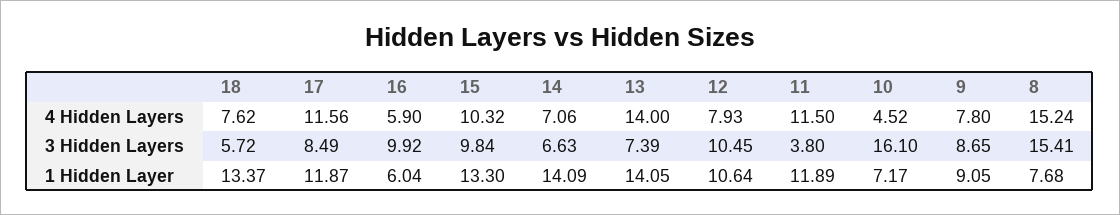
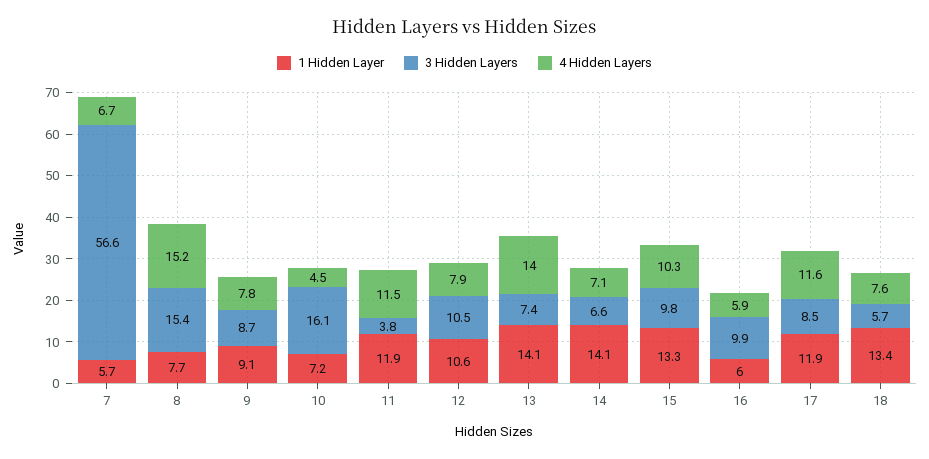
  {
    "4 Hidden Layers": {
      "18": 7.62,
      "17": 11.56,
      "16": 5.9,
      "15": 10.32,
      "14": 7.06,
      "13": 14,
      "12": 7.93,
      "11": 11.5,
      "10": 4.52,
      "9": 7.8,
-     "8": 15.24
+     "8": 15.24,
+     "7": 6.7
    },
    "3 Hidden Layers": {
      "18": 5.72,
      "17": 8.49,
      "16": 9.92,
      "15": 9.84,
      "14": 6.63,
      "13": 7.39,
      "12": 10.45,
      "11": 3.8,
      "10": 16.1,
      "9": 8.65,
-     "8": 15.41
+     "8": 15.41,
+     "7": 56.6
    },
    "1 Hidden Layer": {
      "18": 13.37,
      "17": 11.87,
      "16": 6.04,
      "15": 13.3,
      "14": 14.09,
      "13": 14.05,
      "12": 10.64,
      "11": 11.89,
      "10": 7.17,
      "9": 9.05,
-     "8": 7.68
+     "8": 7.68,
+     "7": 5.7
    }
  }

